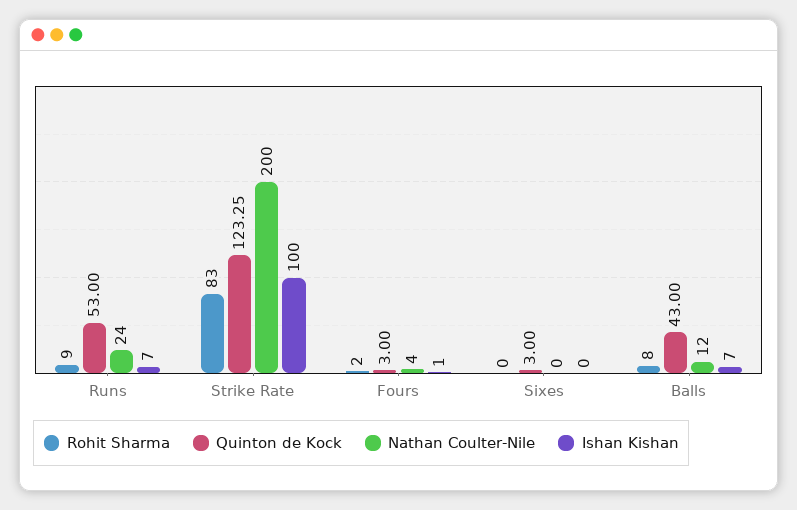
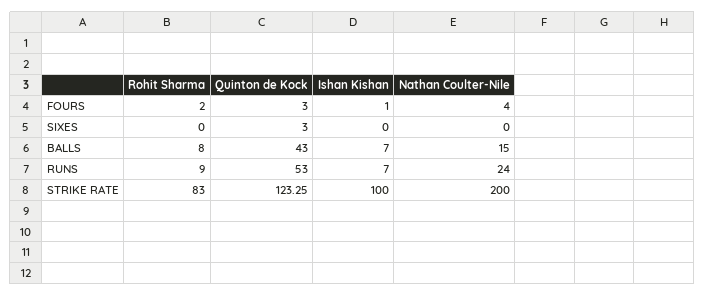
  {
    "Rohit Sharma": {
      "Runs": 9,
      "Strike Rate": 83,
      "Fours": 2,
      "Sixes": 0,
      "Balls": 8
    },
    "Quinton de Kock": {
      "Runs": 53,
      "Strike Rate": 123.25,
      "Fours": 3,
      "Sixes": 3,
      "Balls": 43
    },
    "Nathan Coulter-Nile": {
      "Runs": 24,
      "Strike Rate": 200,
      "Fours": 4,
      "Sixes": 0,
-     "Balls": 12
+     "Balls": 15
    },
    "Ishan Kishan": {
      "Runs": 7,
      "Strike Rate": 100,
      "Fours": 1,
      "Sixes": 0,
      "Balls": 7
    }
  }

